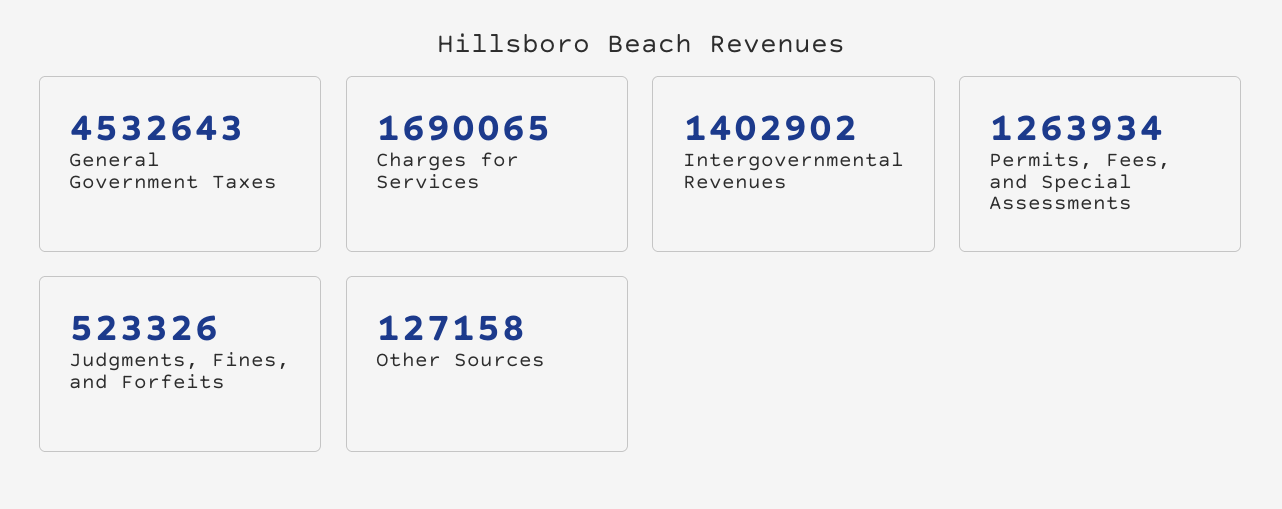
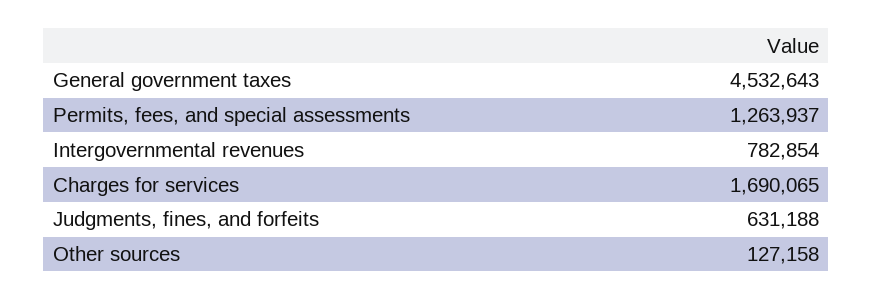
  {
    "General Government Taxes": 4532643,
    "Charges for Services": 1690065,
-   "Intergovernmental Revenues": 1402902,
+   "Intergovernmental Revenues": 782854,
-   "Permits, Fees, and Special Assessments": 1263934,
+   "Permits, Fees, and Special Assessments": 1263937,
-   "Judgments, Fines, and Forfeits": 523326,
+   "Judgments, Fines, and Forfeits": 631188,
    "Other Sources": 127158
  }

